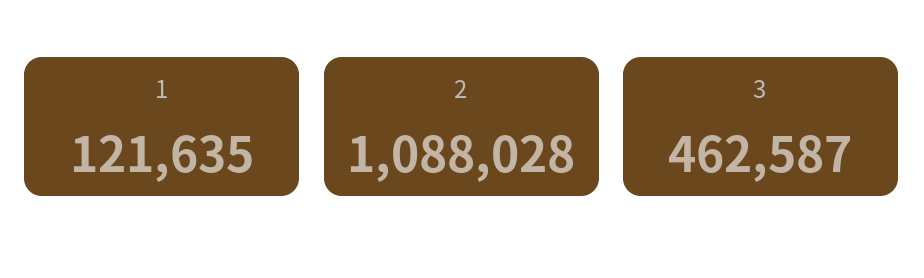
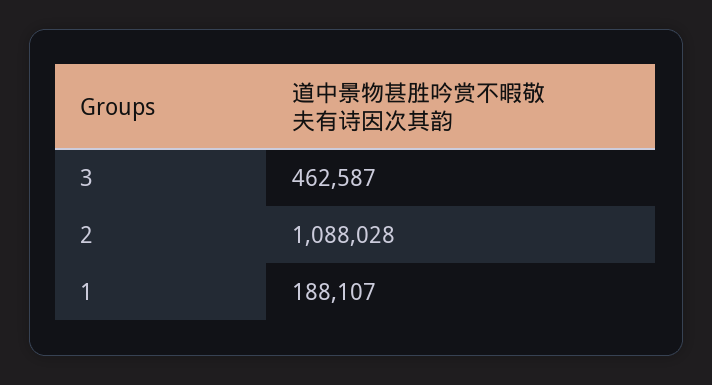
  {
-   "1": 121635,
+   "1": 188107,
    "2": 1088028,
    "3": 462587
  }

